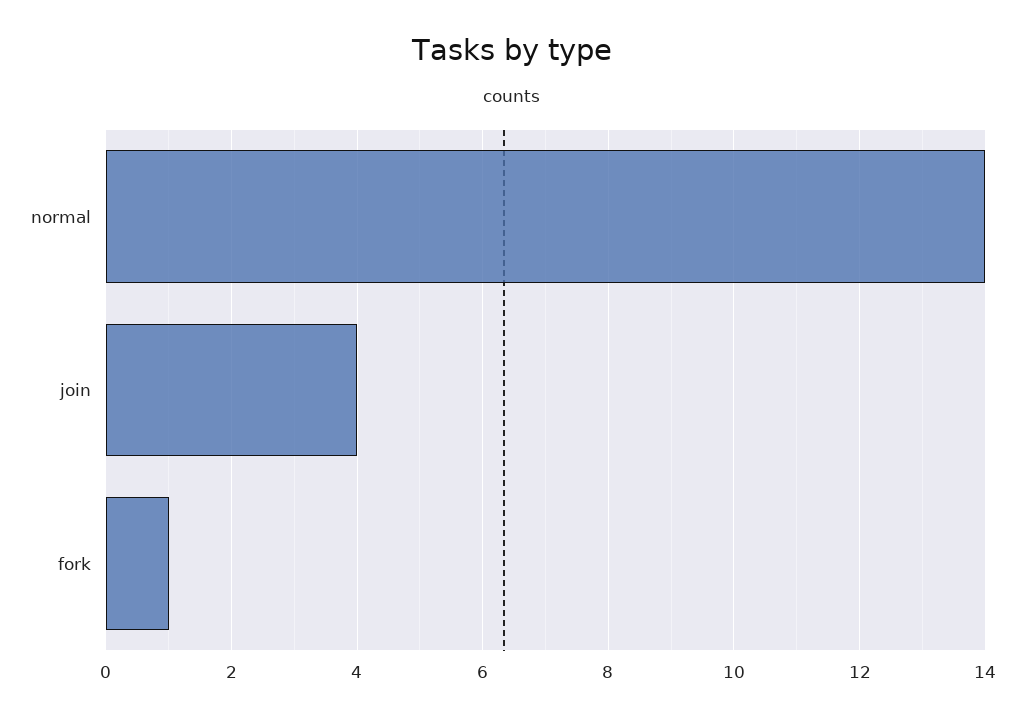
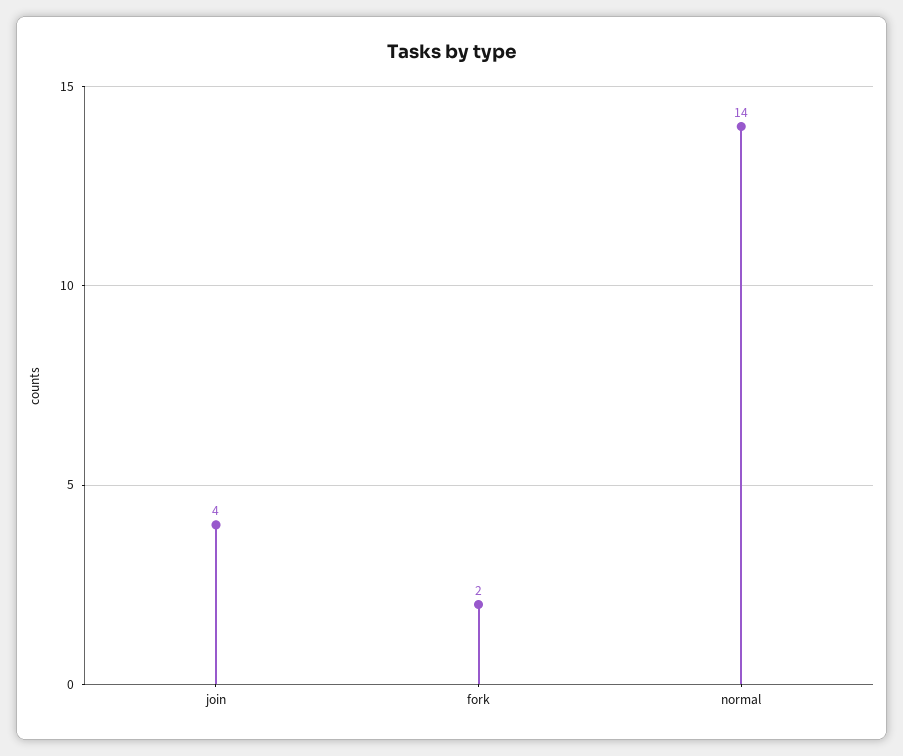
  {
    "normal": 14,
    "join": 4,
-   "fork": 1
+   "fork": 2
  }

